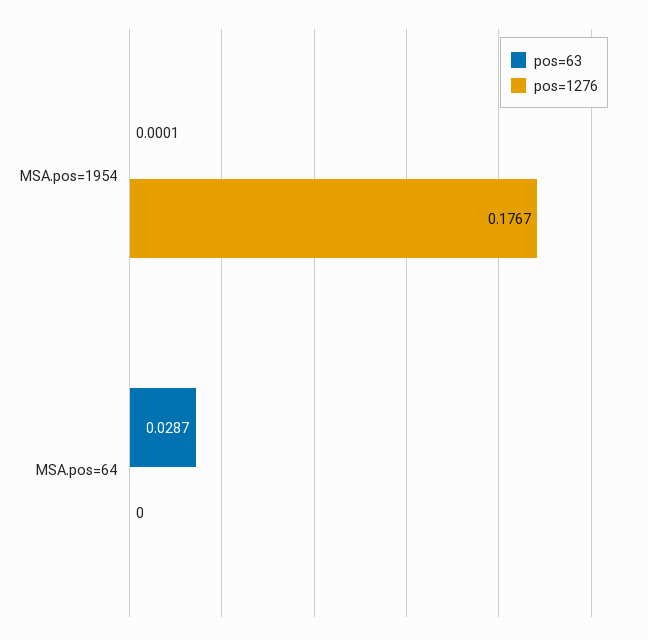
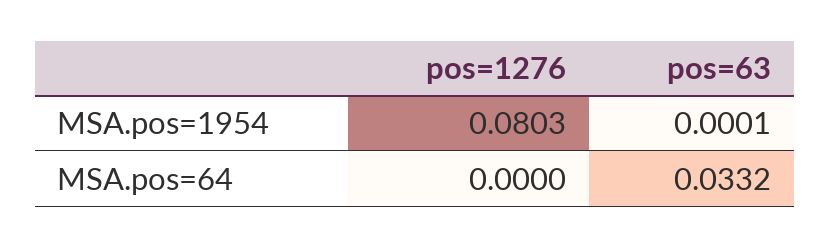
  {
    "pos=63": {
      "MSA.pos=1954": 0.0001,
-     "MSA.pos=64": 0.0287
+     "MSA.pos=64": 0.0332
    },
    "pos=1276": {
-     "MSA.pos=1954": 0.1767,
+     "MSA.pos=1954": 0.0803,
      "MSA.pos=64": 0
    }
  }

